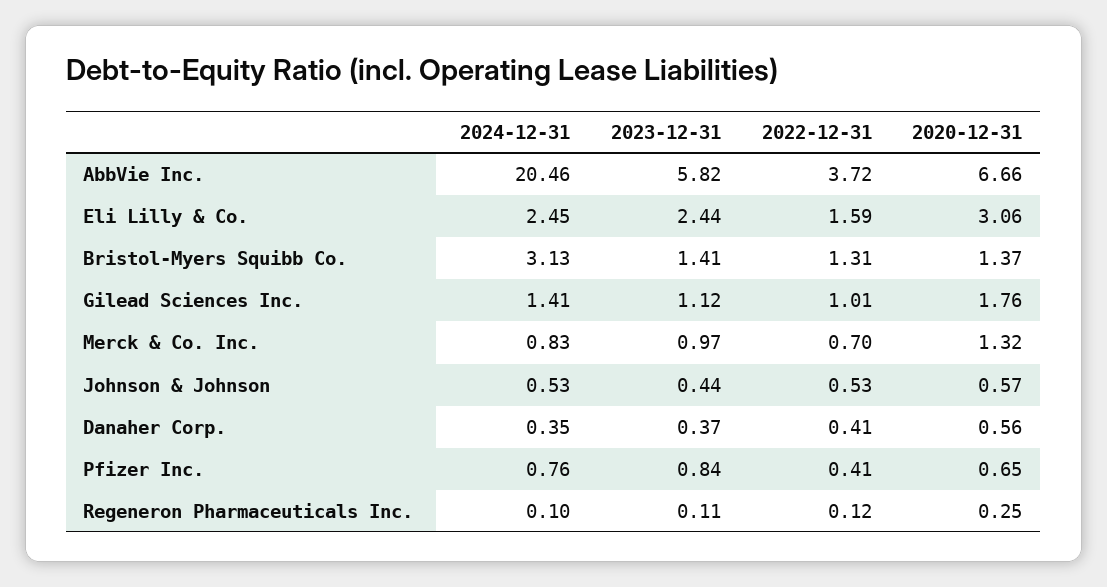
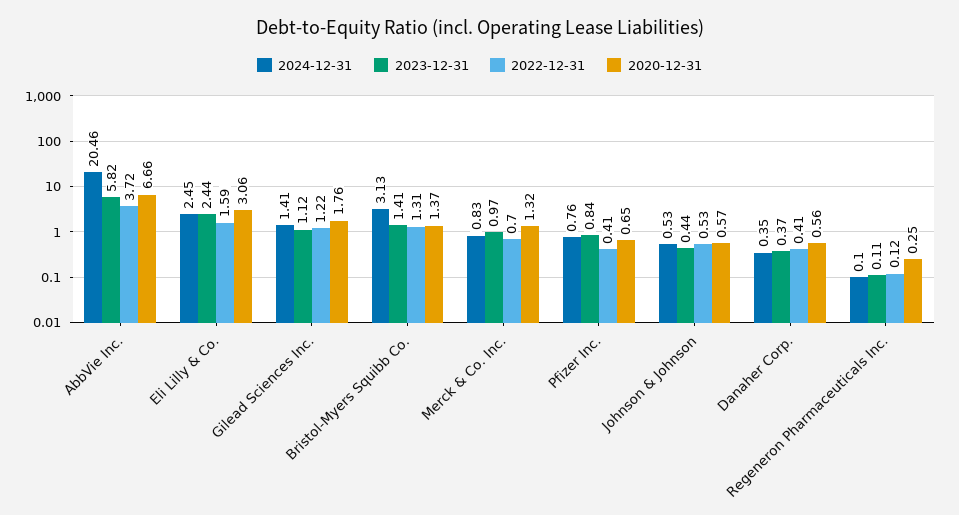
  {
    "2024-12-31": {
      "AbbVie Inc.": 20.46,
      "Eli Lilly & Co.": 2.45,
      "Bristol-Myers Squibb Co.": 3.13,
      "Gilead Sciences Inc.": 1.41,
      "Merck & Co. Inc.": 0.83,
      "Johnson & Johnson": 0.53,
      "Danaher Corp.": 0.35,
      "Pfizer Inc.": 0.76,
      "Regeneron Pharmaceuticals Inc.": 0.1
    },
    "2023-12-31": {
      "AbbVie Inc.": 5.82,
      "Eli Lilly & Co.": 2.44,
      "Bristol-Myers Squibb Co.": 1.41,
      "Gilead Sciences Inc.": 1.12,
      "Merck & Co. Inc.": 0.97,
      "Johnson & Johnson": 0.44,
      "Danaher Corp.": 0.37,
      "Pfizer Inc.": 0.84,
      "Regeneron Pharmaceuticals Inc.": 0.11
    },
    "2022-12-31": {
      "AbbVie Inc.": 3.72,
      "Eli Lilly & Co.": 1.59,
      "Bristol-Myers Squibb Co.": 1.31,
-     "Gilead Sciences Inc.": 1.01,
+     "Gilead Sciences Inc.": 1.22,
      "Merck & Co. Inc.": 0.7,
      "Johnson & Johnson": 0.53,
      "Danaher Corp.": 0.41,
      "Pfizer Inc.": 0.41,
      "Regeneron Pharmaceuticals Inc.": 0.12
    },
    "2020-12-31": {
      "AbbVie Inc.": 6.66,
      "Eli Lilly & Co.": 3.06,
      "Bristol-Myers Squibb Co.": 1.37,
      "Gilead Sciences Inc.": 1.76,
      "Merck & Co. Inc.": 1.32,
      "Johnson & Johnson": 0.57,
      "Danaher Corp.": 0.56,
      "Pfizer Inc.": 0.65,
      "Regeneron Pharmaceuticals Inc.": 0.25
    }
  }

